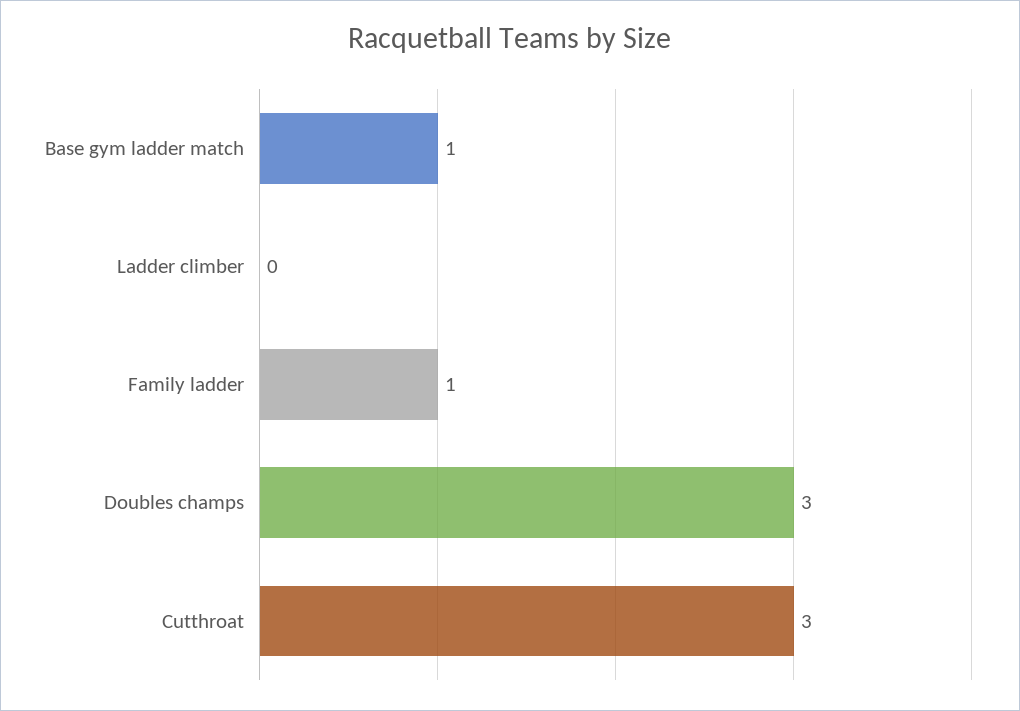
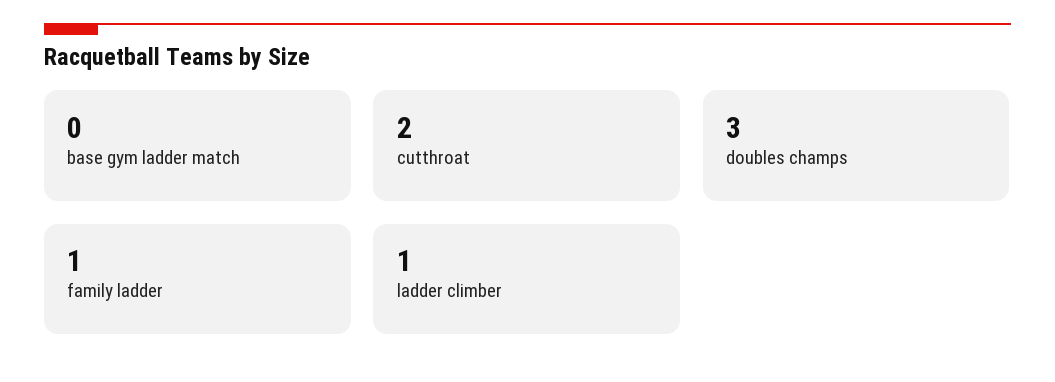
  {
-   "Base gym ladder match": 1,
+   "Base gym ladder match": 0,
-   "Ladder climber": 0,
+   "Ladder climber": 1,
    "Family ladder": 1,
    "Doubles champs": 3,
-   "Cutthroat": 3
+   "Cutthroat": 2
  }

